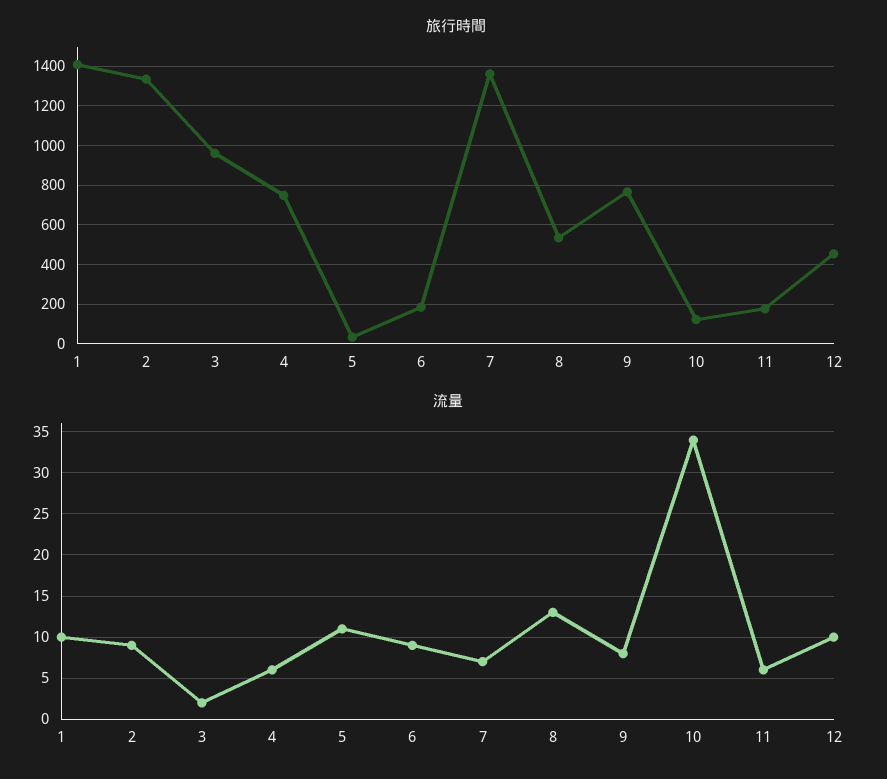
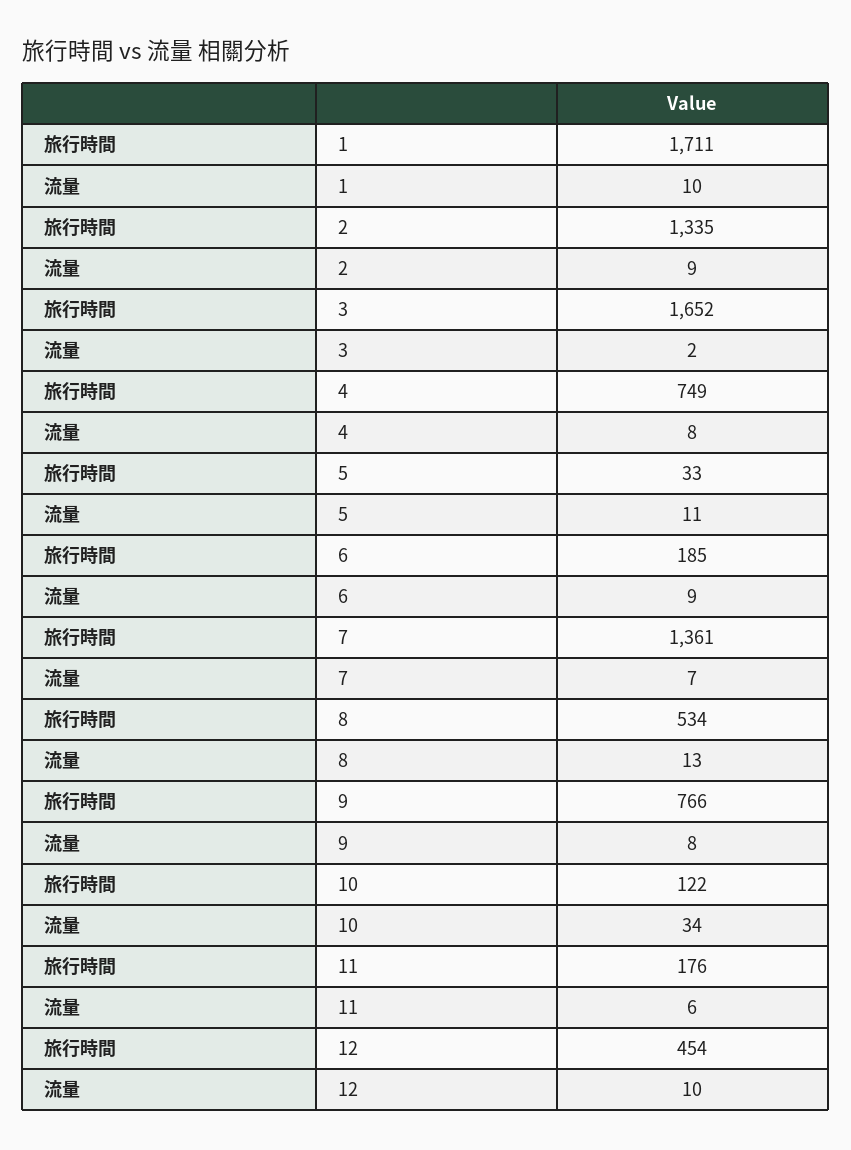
  {
    "旅行時間": {
-     "1": 1400,
+     "1": 1711,
      "2": 1335,
-     "3": 950,
+     "3": 1652,
      "4": 749,
      "5": 33,
      "6": 185,
      "7": 1361,
      "8": 534,
      "9": 766,
      "10": 122,
      "11": 176,
      "12": 454
    },
    "流量": {
      "1": 10,
      "2": 9,
      "3": 2,
-     "4": 6,
+     "4": 8,
      "5": 11,
      "6": 9,
      "7": 7,
      "8": 13,
      "9": 8,
      "10": 34,
      "11": 6,
      "12": 10
    }
  }

